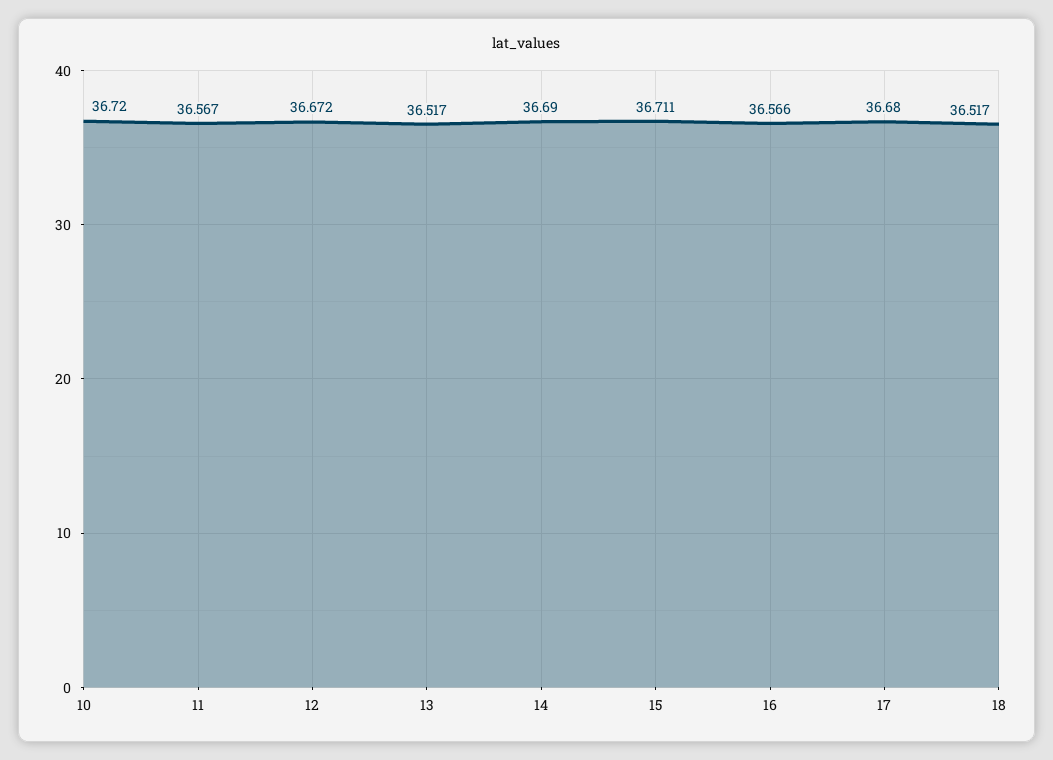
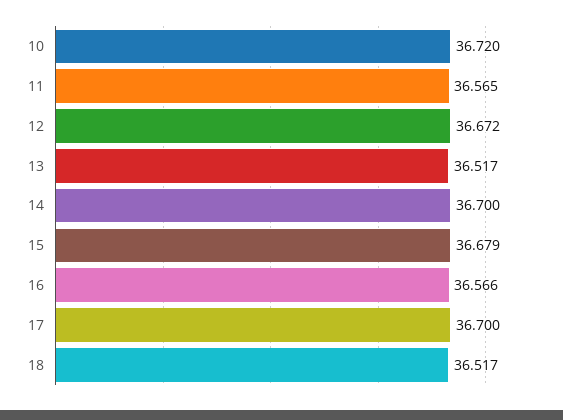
  {
    "10": 36.72,
-   "11": 36.567,
+   "11": 36.565,
    "12": 36.672,
    "13": 36.517,
-   "14": 36.69,
+   "14": 36.7,
-   "15": 36.711,
+   "15": 36.679,
    "16": 36.566,
-   "17": 36.68,
+   "17": 36.7,
    "18": 36.517
  }

